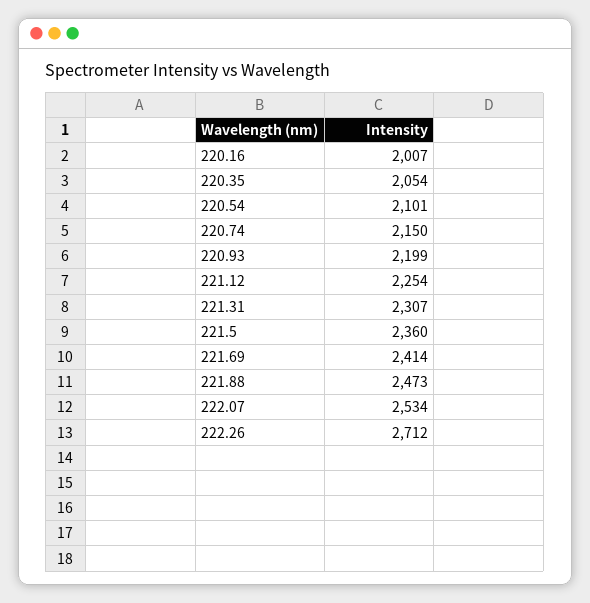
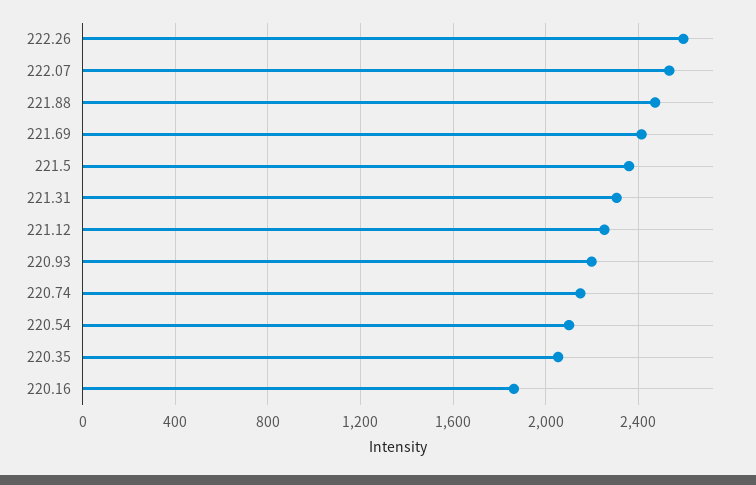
  {
-   "220.16": 2007,
+   "220.16": 1850,
    "220.35": 2054,
    "220.54": 2101,
    "220.74": 2150,
    "220.93": 2199,
    "221.12": 2254,
    "221.31": 2307,
    "221.5": 2360,
    "221.69": 2414,
    "221.88": 2473,
    "222.07": 2534,
-   "222.26": 2712
+   "222.26": 2600
  }

